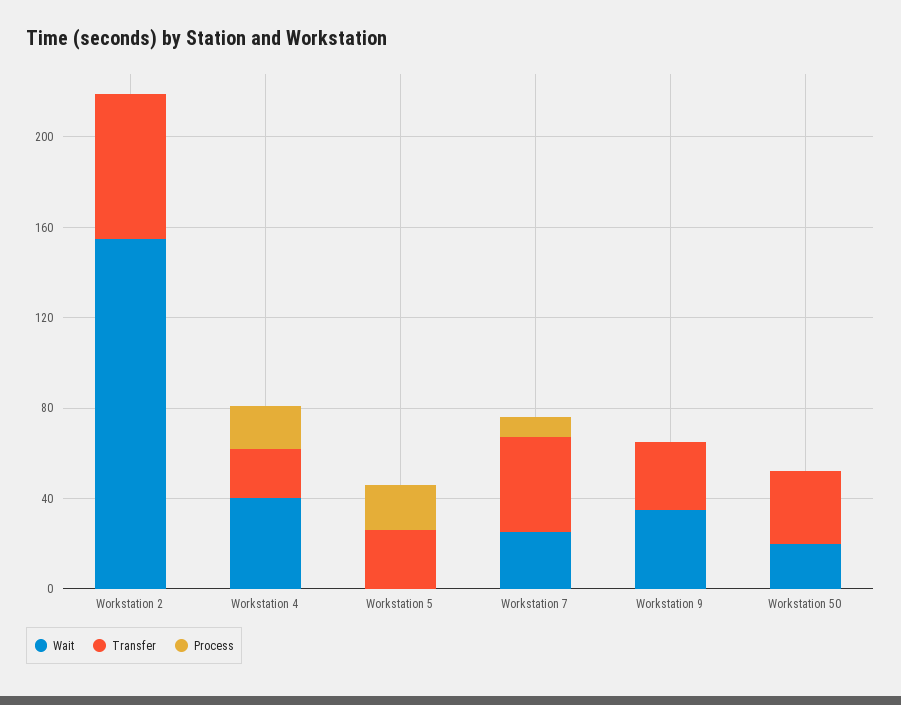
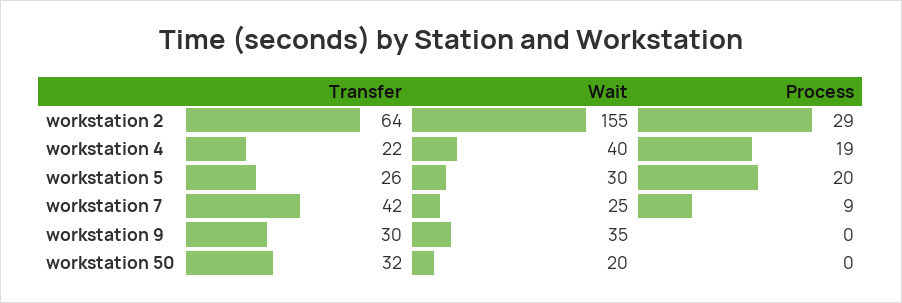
  {
    "Wait": {
      "Workstation 2": 155,
      "Workstation 4": 40,
-     "Workstation 5": 0,
+     "Workstation 5": 30,
      "Workstation 7": 25,
      "Workstation 9": 35,
      "Workstation 50": 20
    },
    "Transfer": {
      "Workstation 2": 64,
      "Workstation 4": 22,
      "Workstation 5": 26,
      "Workstation 7": 42,
      "Workstation 9": 30,
      "Workstation 50": 32
    },
    "Process": {
-     "Workstation 2": 0,
+     "Workstation 2": 29,
      "Workstation 4": 19,
      "Workstation 5": 20,
      "Workstation 7": 9,
      "Workstation 9": 0,
      "Workstation 50": 0
    }
  }

